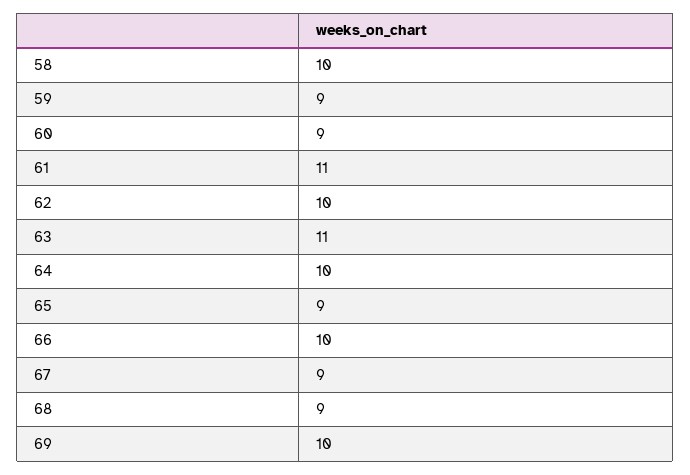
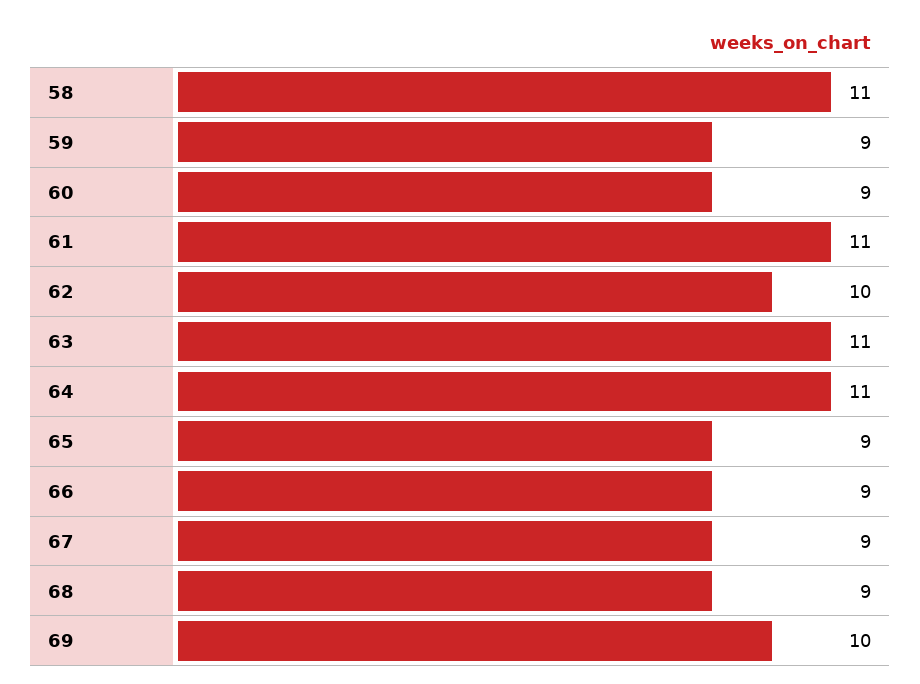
  {
-   "58": 10,
+   "58": 11,
    "59": 9,
    "60": 9,
    "61": 11,
    "62": 10,
    "63": 11,
-   "64": 10,
+   "64": 11,
    "65": 9,
-   "66": 10,
+   "66": 9,
    "67": 9,
    "68": 9,
    "69": 10
  }

